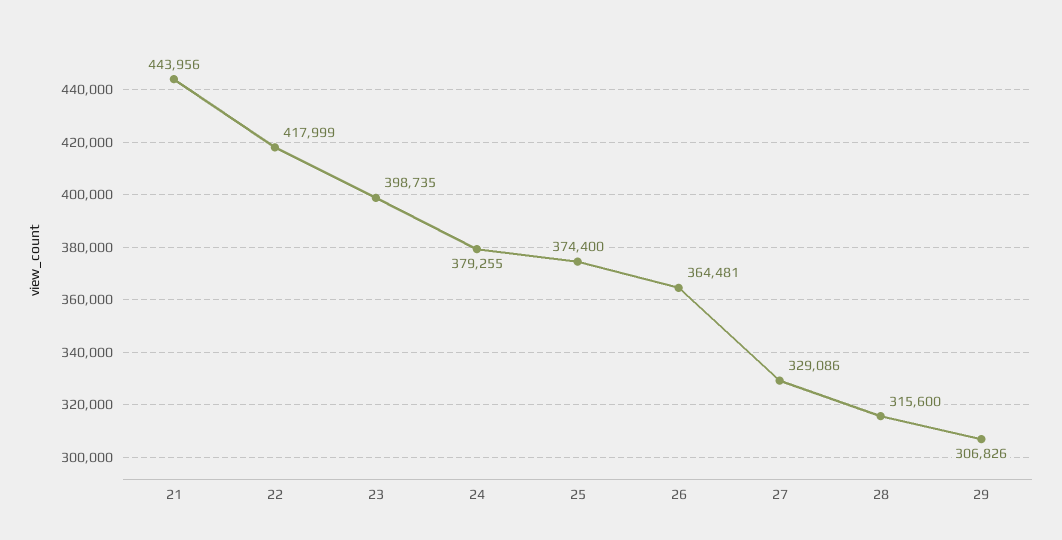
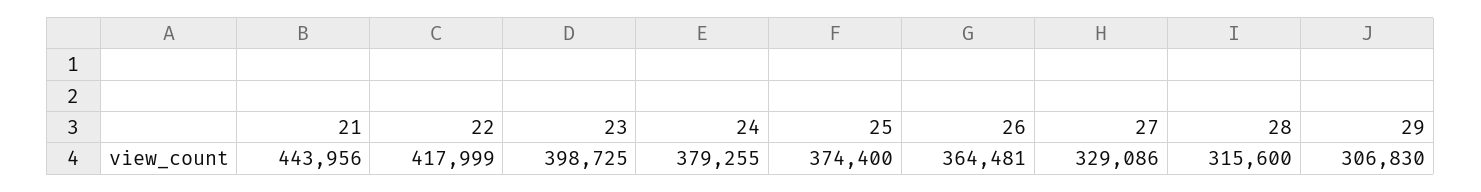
  {
    "21": 443956,
    "22": 417999,
-   "23": 398735,
+   "23": 398725,
    "24": 379255,
    "25": 374400,
    "26": 364481,
    "27": 329086,
    "28": 315600,
-   "29": 306826
+   "29": 306830
  }

